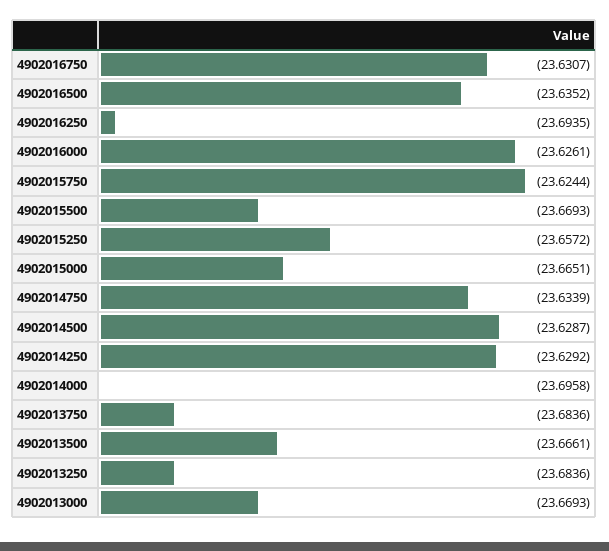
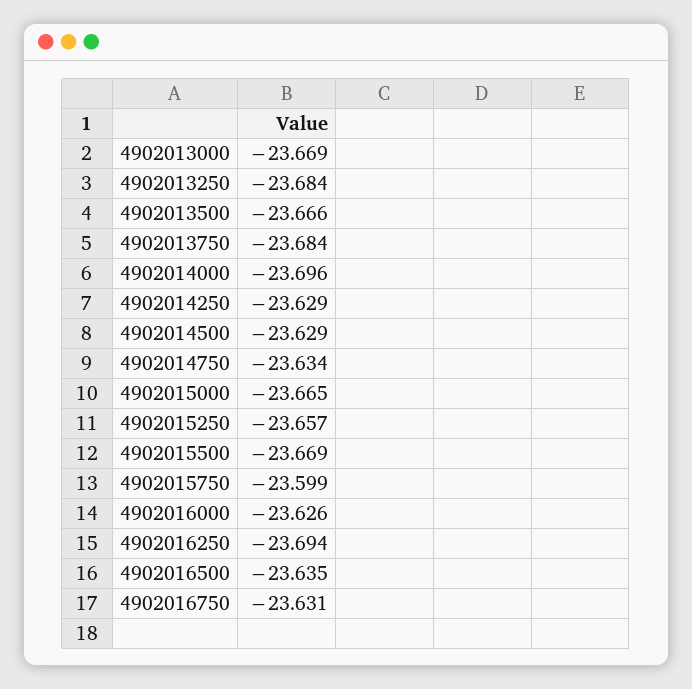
  {
    "4902016750": -23.6307,
    "4902016500": -23.6352,
    "4902016250": -23.6935,
    "4902016000": -23.6261,
-   "4902015750": -23.6244,
+   "4902015750": -23.599,
    "4902015500": -23.6693,
    "4902015250": -23.6572,
    "4902015000": -23.6651,
    "4902014750": -23.6339,
    "4902014500": -23.6287,
    "4902014250": -23.6292,
    "4902014000": -23.6958,
    "4902013750": -23.6836,
    "4902013500": -23.6661,
    "4902013250": -23.6836,
    "4902013000": -23.6693
  }

